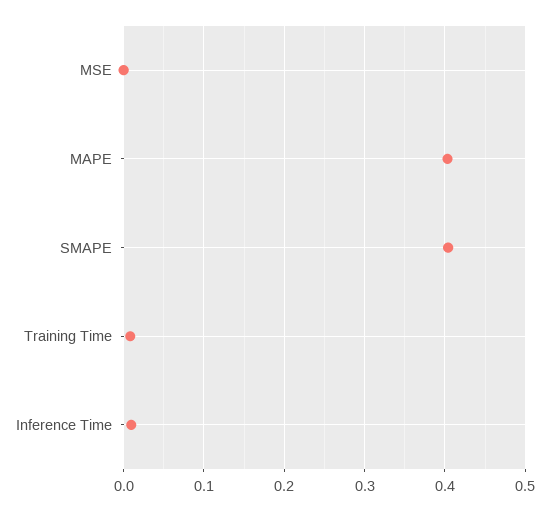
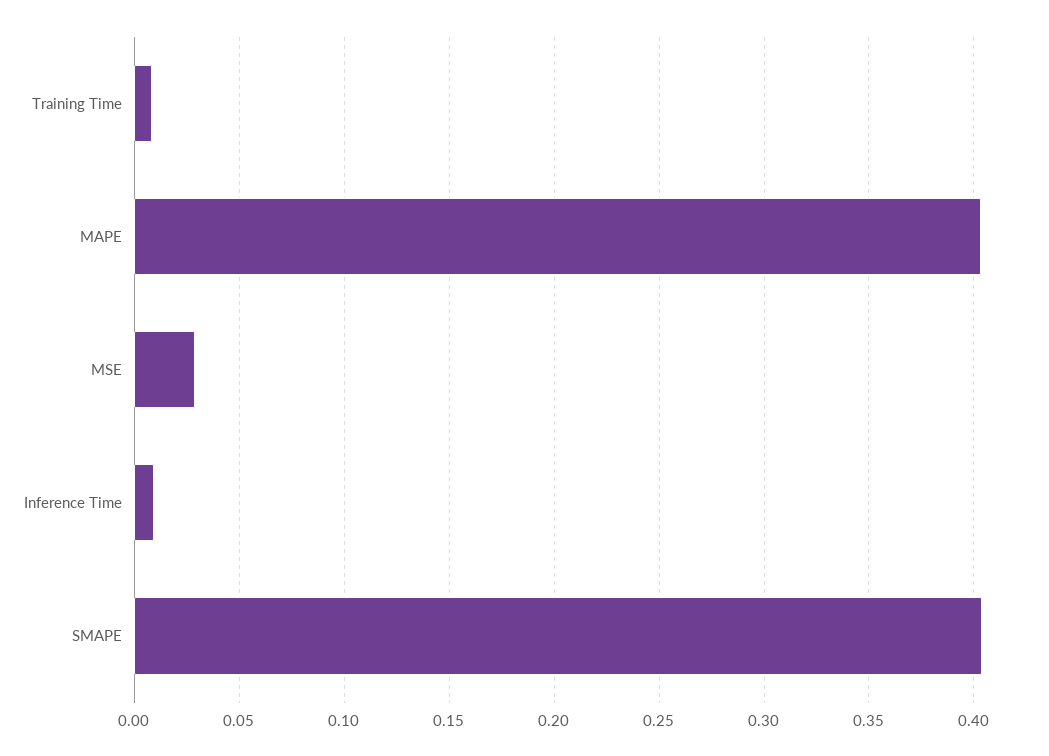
  {
-   "MSE": 0,
+   "MSE": 0.03,
    "MAPE": 0.405,
    "SMAPE": 0.405,
    "Training Time": 0.01,
    "Inference Time": 0.01
  }

